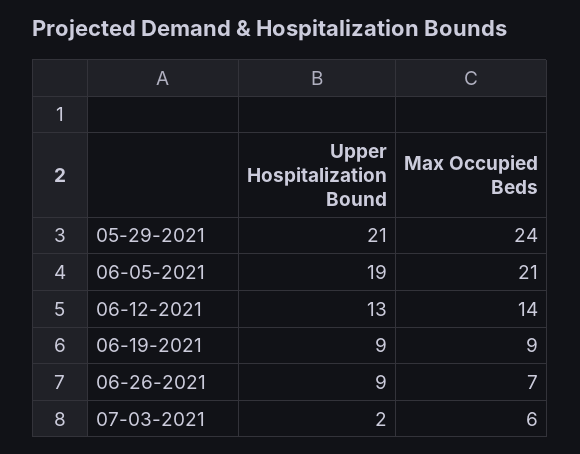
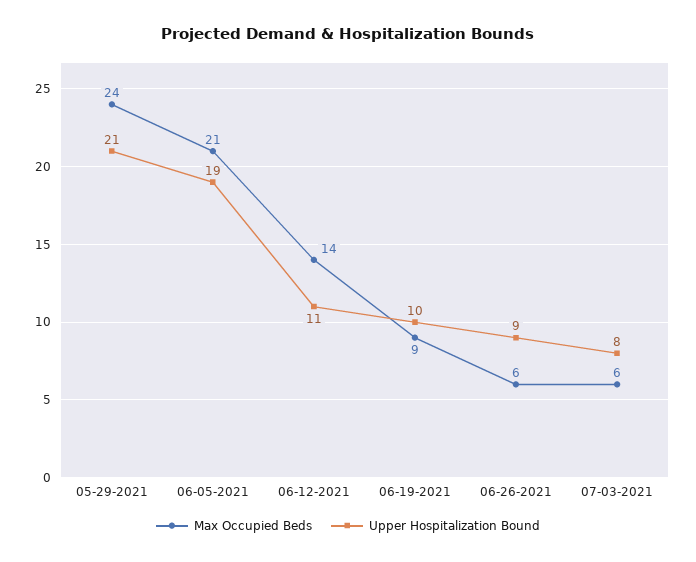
  {
    "Upper Hospitalization Bound": {
      "05-29-2021": 21,
      "06-05-2021": 19,
-     "06-12-2021": 13,
+     "06-12-2021": 11,
-     "06-19-2021": 9,
+     "06-19-2021": 10,
      "06-26-2021": 9,
-     "07-03-2021": 2
+     "07-03-2021": 8
    },
    "Max Occupied Beds": {
      "05-29-2021": 24,
      "06-05-2021": 21,
      "06-12-2021": 14,
      "06-19-2021": 9,
-     "06-26-2021": 7,
+     "06-26-2021": 6,
      "07-03-2021": 6
    }
  }

